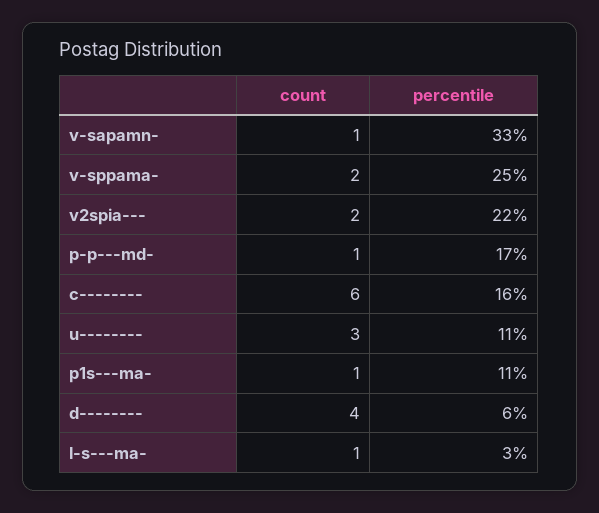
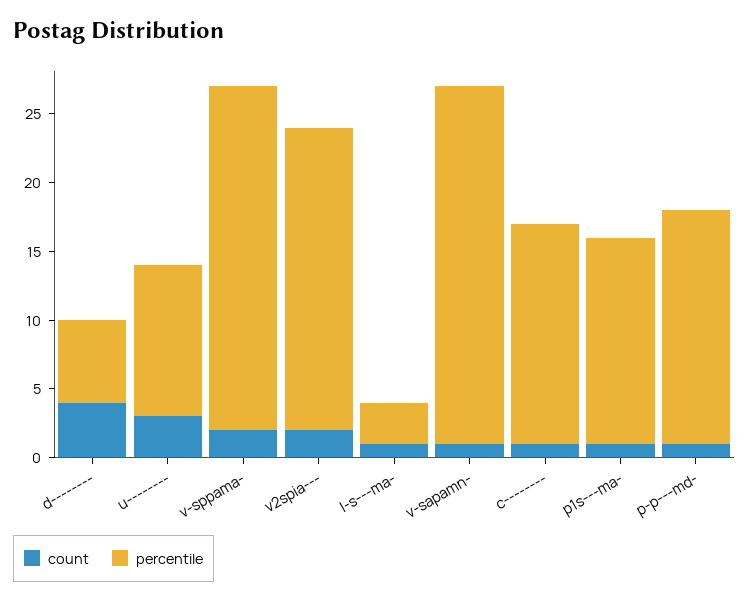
  {
    "count": {
      "v-sapamn-": 1,
      "v-sppama-": 2,
      "v2spia---": 2,
      "p-p---md-": 1,
-     "c--------": 6,
+     "c--------": 1,
      "u--------": 3,
      "p1s---ma-": 1,
      "d--------": 4,
      "l-s---ma-": 1
    },
    "percentile": {
-     "v-sapamn-": 33,
+     "v-sapamn-": 26,
      "v-sppama-": 25,
      "v2spia---": 22,
      "p-p---md-": 17,
      "c--------": 16,
      "u--------": 11,
-     "p1s---ma-": 11,
+     "p1s---ma-": 15,
      "d--------": 6,
      "l-s---ma-": 3
    }
  }

